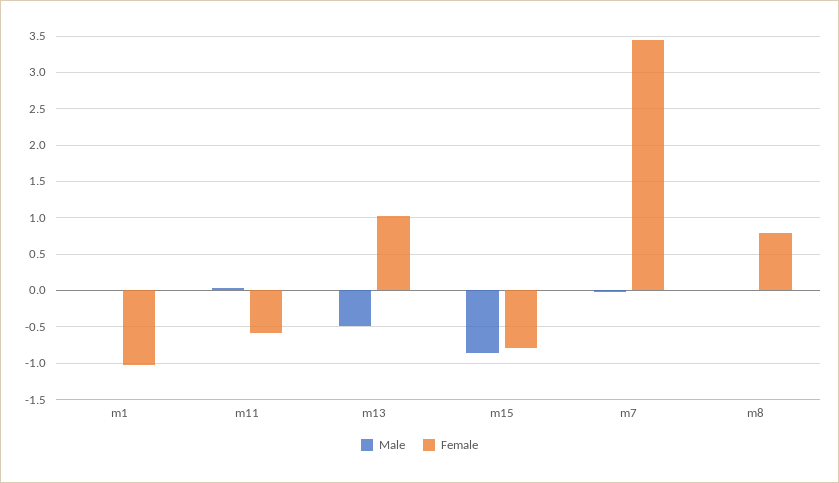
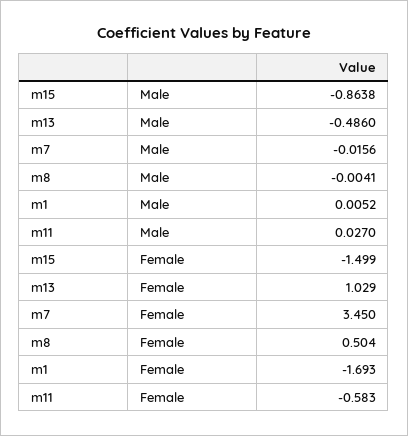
  {
    "Male": {
      "m1": 0.0052,
      "m11": 0.027,
      "m13": -0.486,
      "m15": -0.8638,
      "m7": -0.0156,
      "m8": -0.0041
    },
    "Female": {
-     "m1": -1,
+     "m1": -1.693,
      "m11": -0.583,
      "m13": 1.029,
-     "m15": -0.8,
+     "m15": -1.499,
      "m7": 3.45,
-     "m8": 0.8
+     "m8": 0.504
    }
  }

